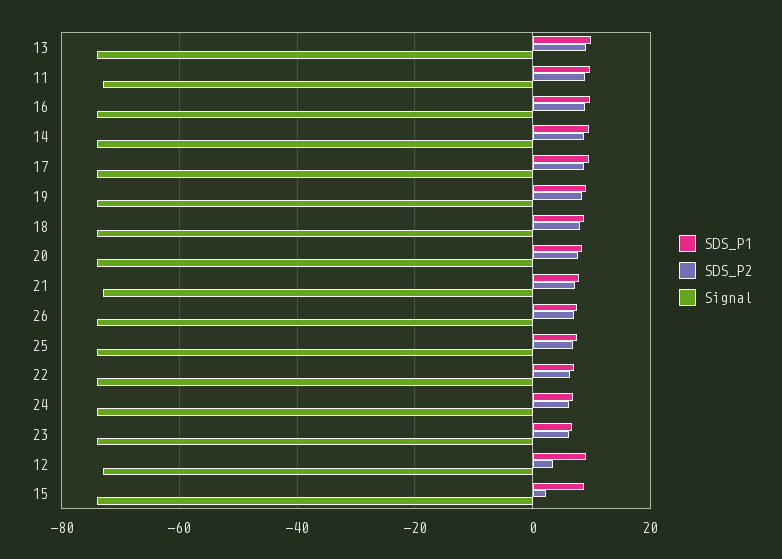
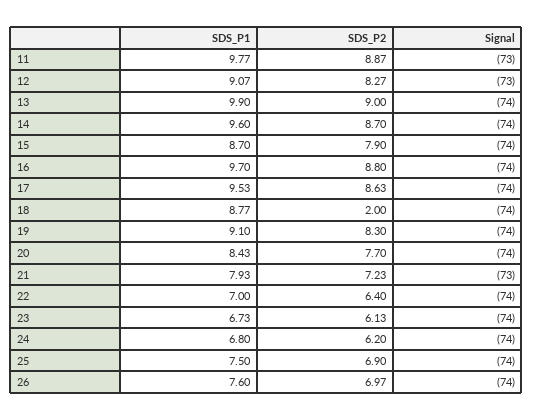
  {
    "SDS_P1": {
      "13": 9.9,
      "11": 9.77,
      "16": 9.7,
      "14": 9.6,
      "17": 9.53,
      "19": 9.1,
      "18": 8.77,
      "20": 8.43,
      "21": 7.93,
      "26": 7.6,
      "25": 7.5,
      "22": 7,
      "24": 6.8,
      "23": 6.73,
      "12": 9.07,
      "15": 8.7
    },
    "SDS_P2": {
      "13": 9,
      "11": 8.87,
      "16": 8.8,
      "14": 8.7,
      "17": 8.63,
      "19": 8.3,
-     "18": 8,
+     "18": 2,
      "20": 7.7,
      "21": 7.23,
      "26": 6.97,
      "25": 6.9,
      "22": 6.4,
      "24": 6.2,
      "23": 6.13,
-     "12": 4,
+     "12": 8.27,
-     "15": 2
+     "15": 7.9
    },
    "Signal": {
      "13": -74,
      "11": -73,
      "16": -74,
      "14": -74,
      "17": -74,
      "19": -74,
      "18": -74,
      "20": -74,
      "21": -73,
      "26": -74,
      "25": -74,
      "22": -74,
      "24": -74,
      "23": -74,
      "12": -73,
      "15": -74
    }
  }

